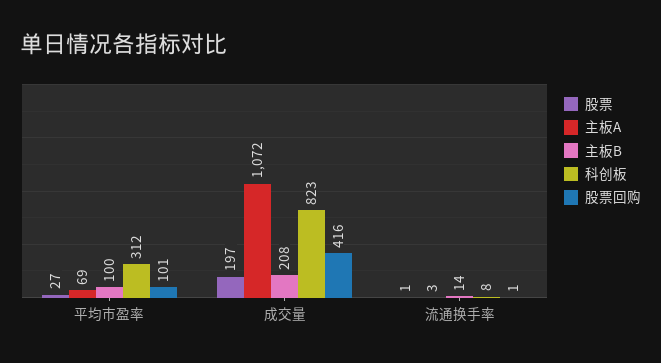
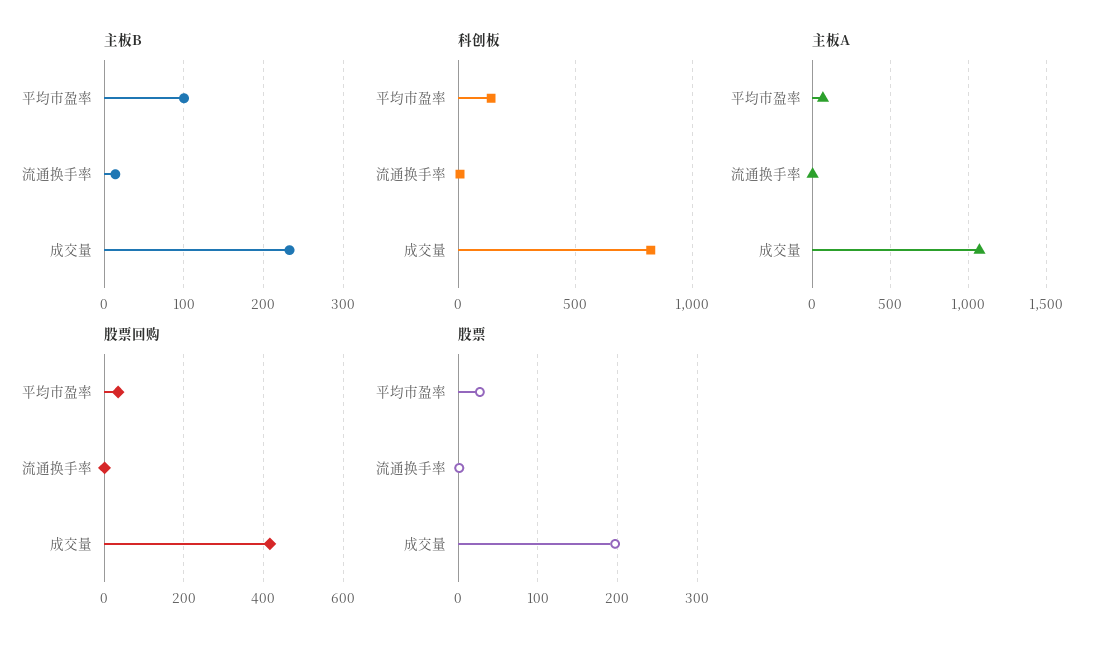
  {
    "股票": {
      "平均市盈率": 27,
      "成交量": 197,
      "流通换手率": 1
    },
    "主板A": {
      "平均市盈率": 69,
      "成交量": 1072,
      "流通换手率": 3
    },
    "主板B": {
      "平均市盈率": 100,
-     "成交量": 208,
+     "成交量": 230,
      "流通换手率": 14
    },
    "科创板": {
-     "平均市盈率": 312,
+     "平均市盈率": 150,
      "成交量": 823,
      "流通换手率": 8
    },
    "股票回购": {
-     "平均市盈率": 101,
+     "平均市盈率": 40,
      "成交量": 416,
      "流通换手率": 1
    }
  }

